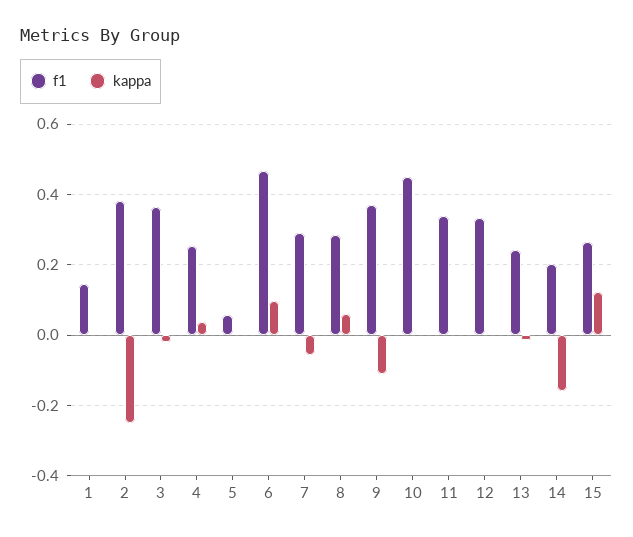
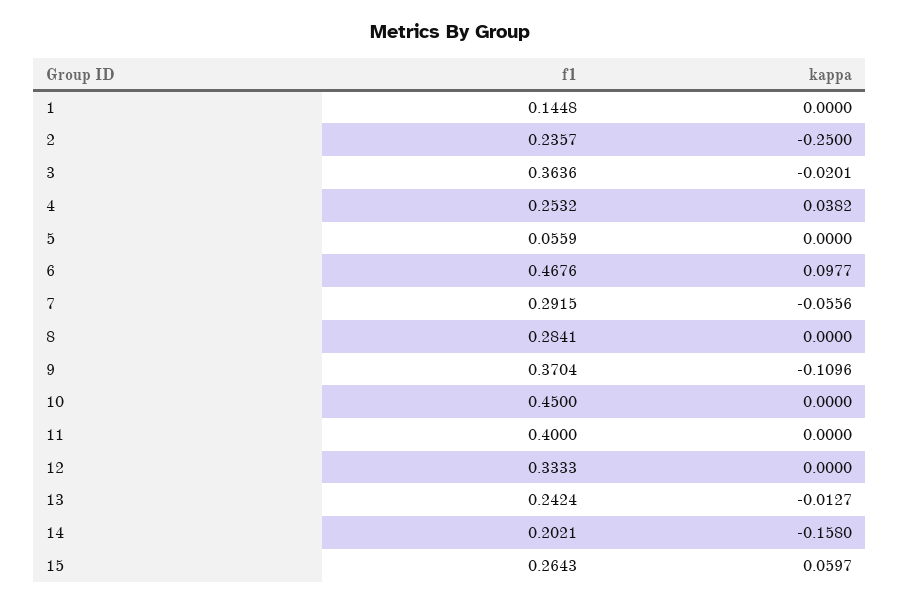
  {
    "f1": {
      "1": 0.1448,
-     "2": 0.38,
+     "2": 0.2357,
      "3": 0.3636,
      "4": 0.2532,
      "5": 0.0559,
      "6": 0.4676,
      "7": 0.2915,
      "8": 0.2841,
      "9": 0.3704,
      "10": 0.45,
-     "11": 0.34,
+     "11": 0.4,
      "12": 0.3333,
      "13": 0.2424,
      "14": 0.2021,
      "15": 0.2643
    },
    "kappa": {
      "1": 0,
      "2": -0.25,
      "3": -0.0201,
      "4": 0.0382,
      "5": 0,
      "6": 0.0977,
      "7": -0.0556,
-     "8": 0.06,
+     "8": 0,
      "9": -0.1096,
      "10": 0,
      "11": 0,
      "12": 0,
      "13": -0.0127,
      "14": -0.158,
-     "15": 0.12
+     "15": 0.0597
    }
  }

